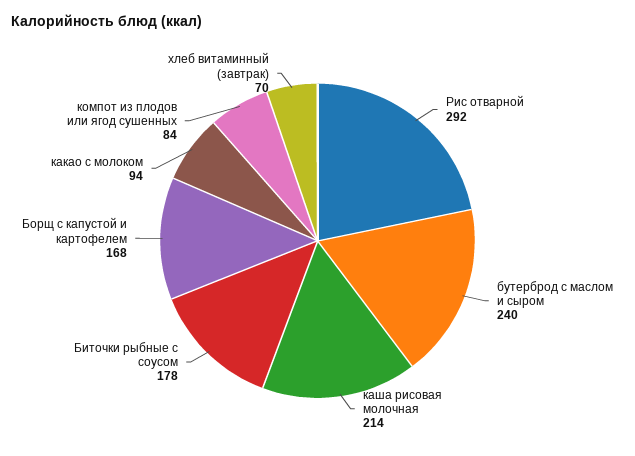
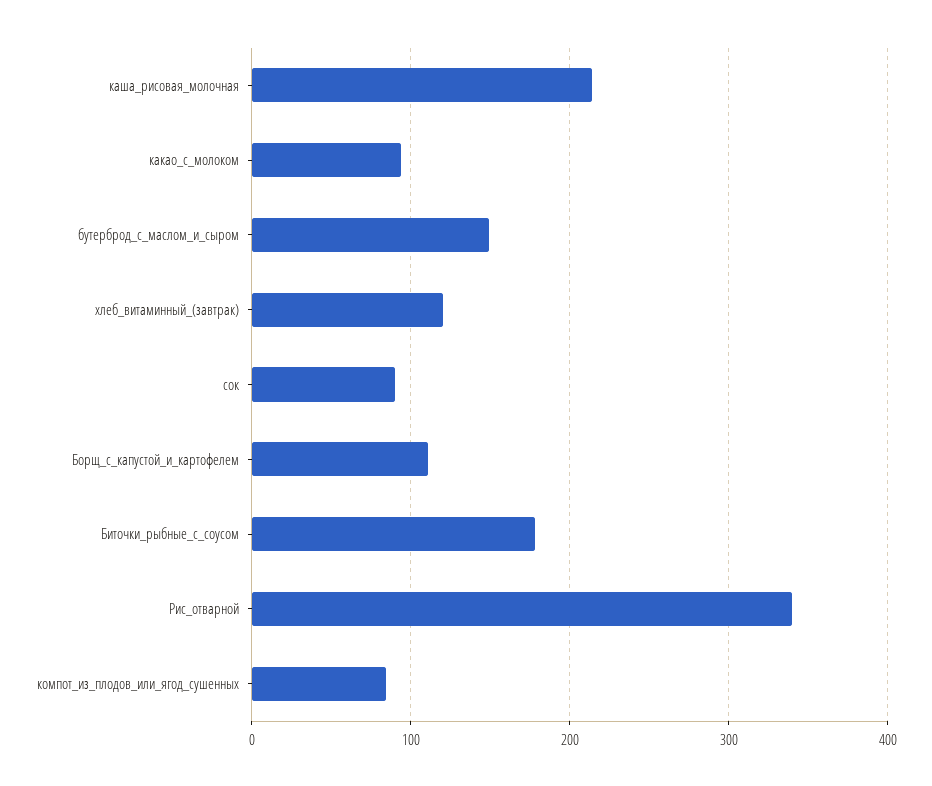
  {
-   "Рис отварной": 292,
+   "Рис отварной": 340,
-   "бутерброд с маслом и сыром": 240,
+   "бутерброд с маслом и сыром": 150,
    "каша рисовая молочная": 214,
    "Биточки рыбные с соусом": 178,
-   "Борщ с капустой и картофелем": 168,
+   "Борщ с капустой и картофелем": 110,
    "какао с молоком": 94,
    "компот из плодов или ягод сушенных": 84,
-   "хлеб витаминный (завтрак)": 70
+   "хлеб витаминный (завтрак)": 120,
+   "сок": 90
  }

